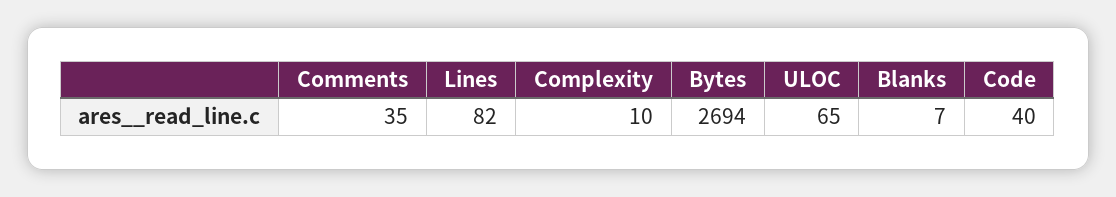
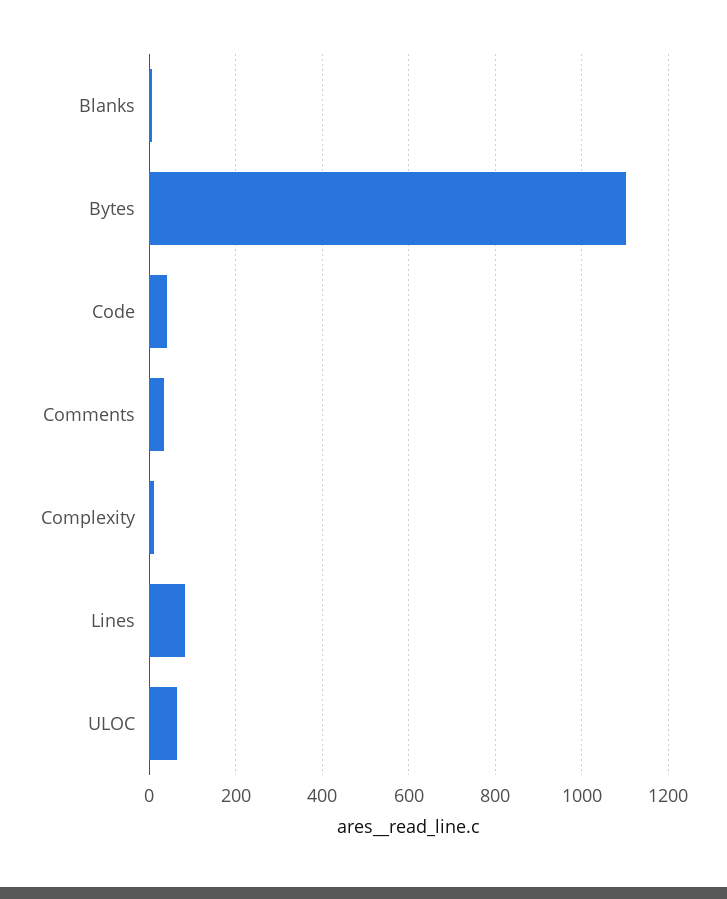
  {
    "Comments": 35,
    "Lines": 82,
    "Complexity": 10,
-   "Bytes": 2694,
+   "Bytes": 1100,
    "ULOC": 65,
    "Blanks": 7,
    "Code": 40
  }

